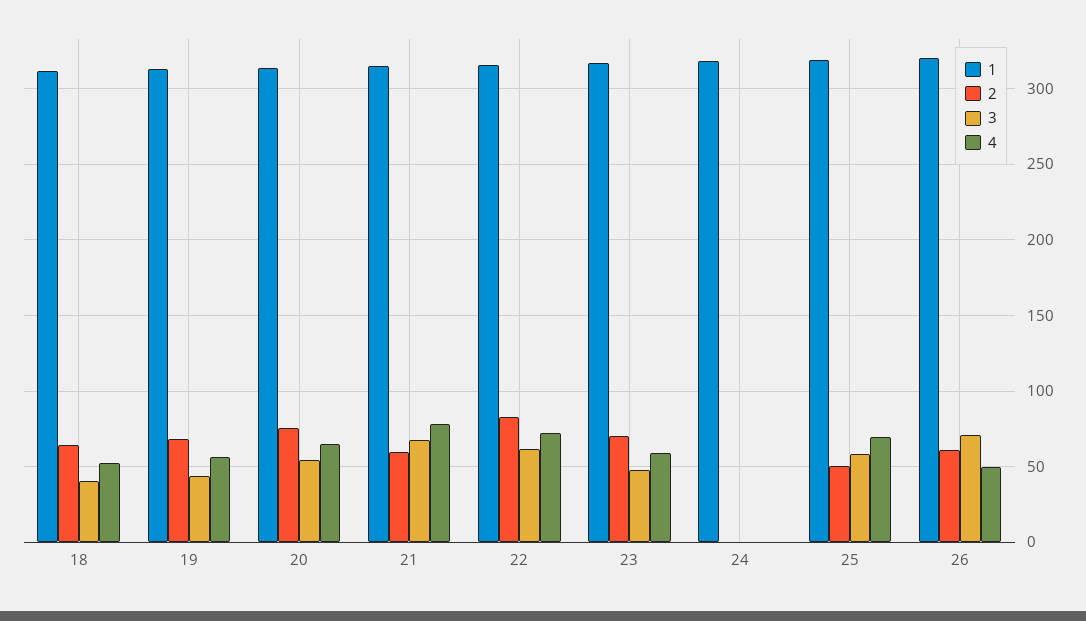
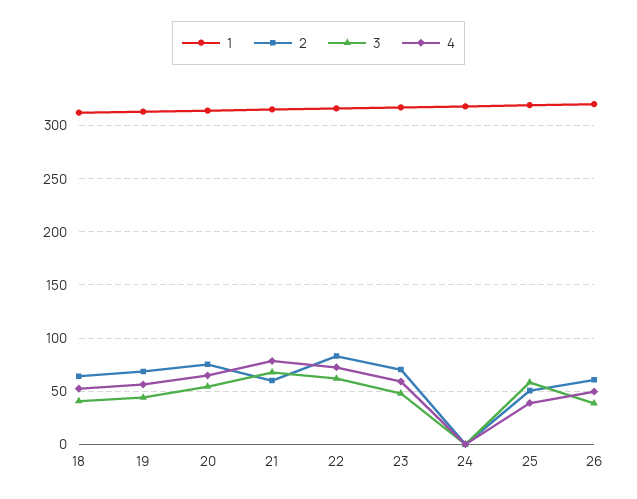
  {
    "1": {
      "18": 310,
      "19": 315,
      "20": 315,
      "21": 315,
      "22": 315,
      "23": 315,
      "24": 320,
      "25": 320,
      "26": 320
    },
    "2": {
      "18": 65,
      "19": 70,
      "20": 75,
      "21": 60,
      "22": 85,
      "23": 70,
      "24": 0,
      "25": 50,
      "26": 60
    },
    "3": {
      "18": 40,
      "19": 45,
      "20": 55,
      "21": 70,
      "22": 60,
      "23": 50,
      "24": 0,
      "25": 60,
-     "26": 70
+     "26": 40
    },
    "4": {
      "18": 50,
      "19": 55,
      "20": 65,
      "21": 80,
      "22": 75,
      "23": 60,
      "24": 0,
-     "25": 70,
+     "25": 40,
      "26": 50
    }
  }

